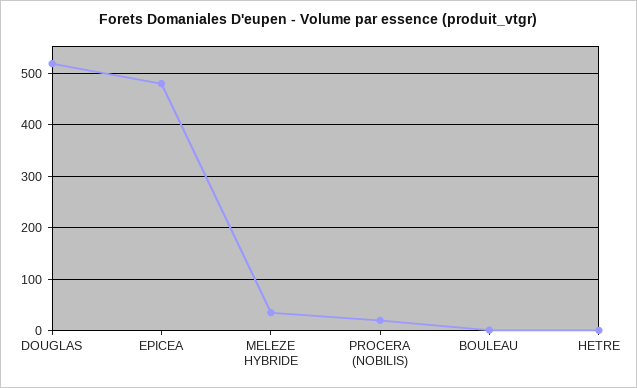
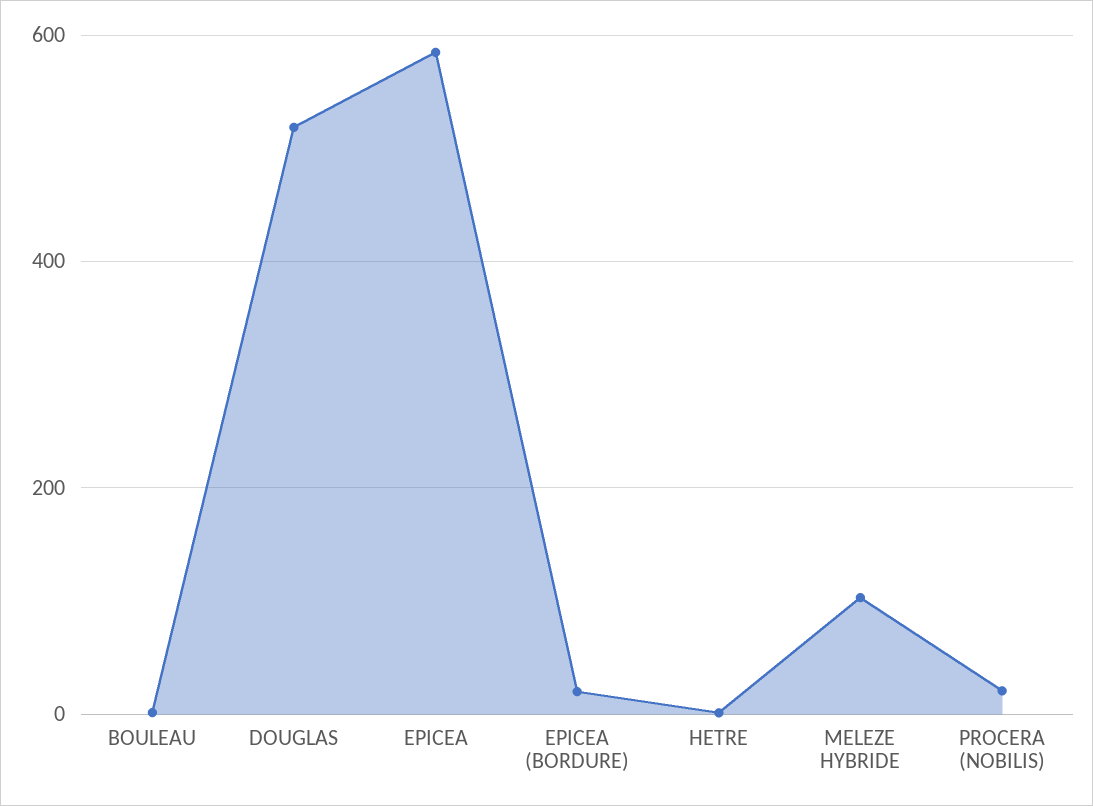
  {
    "DOUGLAS": 520,
-   "EPICEA": 480,
+   "EPICEA": 580,
-   "MELEZE HYBRIDE": 40,
+   "MELEZE HYBRIDE": 100,
    "PROCERA (NOBILIS)": 20,
    "BOULEAU": 0,
-   "HETRE": 0
+   "HETRE": 0,
+   "EPICEA (BORDURE)": 20
  }

